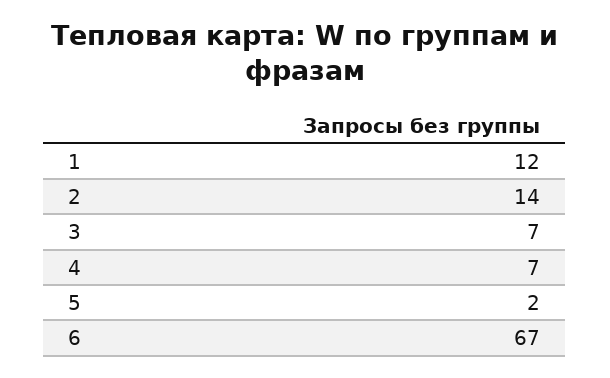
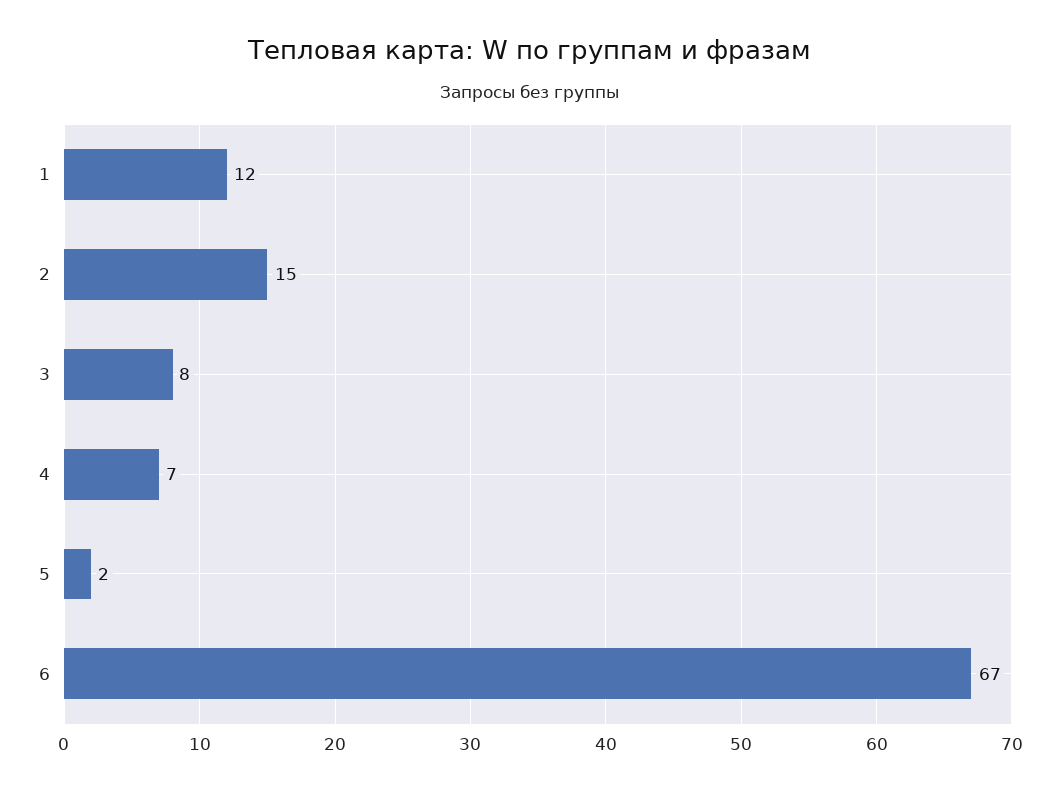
  {
    "1": 12,
-   "2": 14,
+   "2": 15,
-   "3": 7,
+   "3": 8,
    "4": 7,
    "5": 2,
    "6": 67
  }

